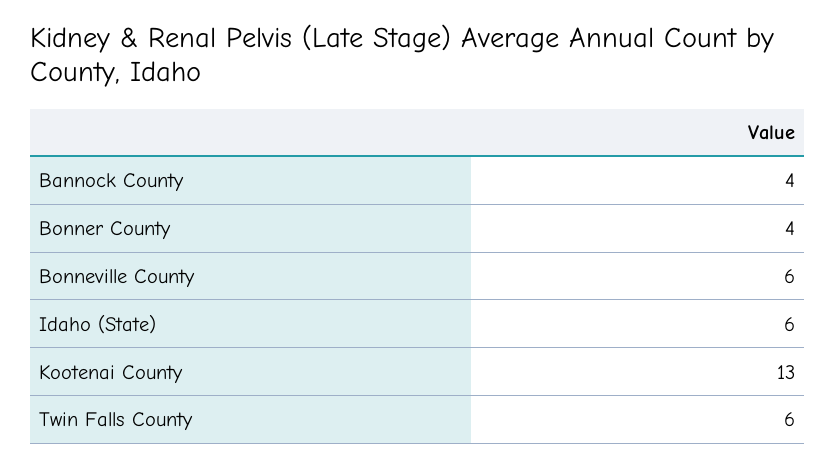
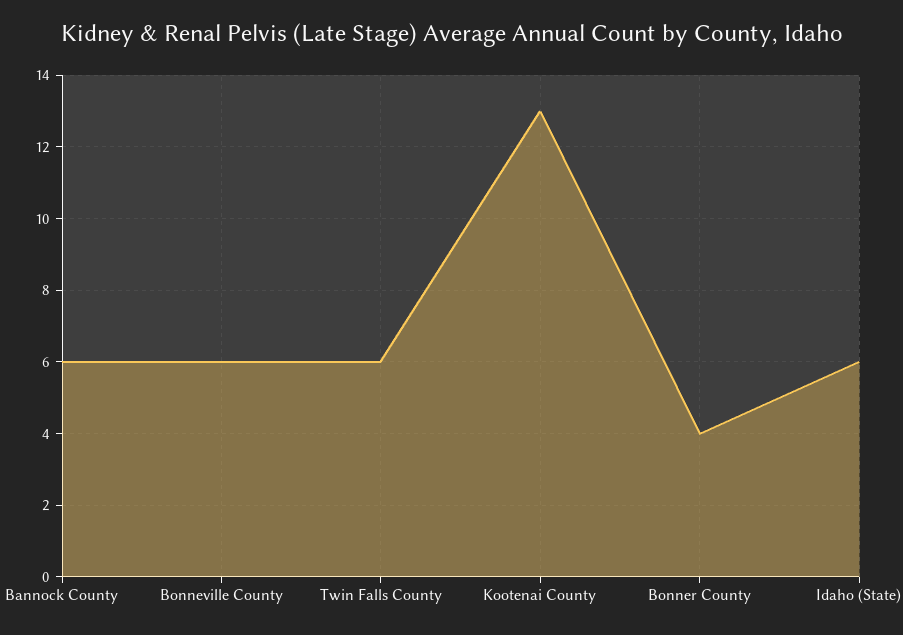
  {
-   "Bannock County": 4,
+   "Bannock County": 6,
    "Bonner County": 4,
    "Bonneville County": 6,
    "Idaho (State)": 6,
    "Kootenai County": 13,
    "Twin Falls County": 6
  }

